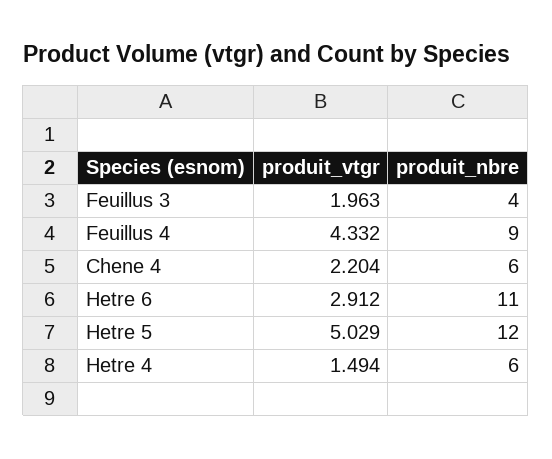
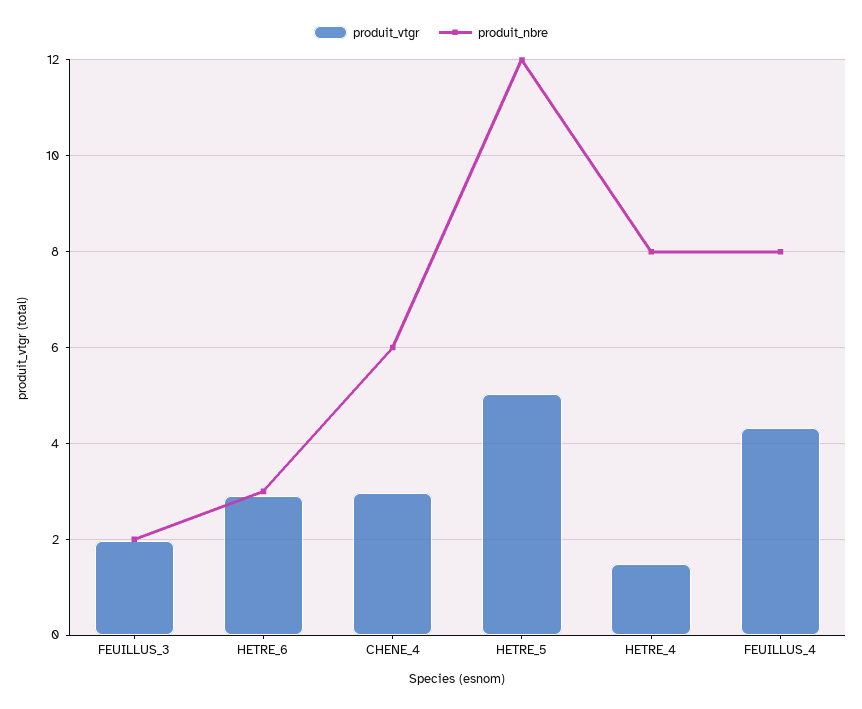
  {
    "produit_vtgr": {
      "Feuillus 3": 1.963,
      "Feuillus 4": 4.332,
-     "Chene 4": 2.204,
+     "Chene 4": 3,
      "Hetre 6": 2.912,
      "Hetre 5": 5.029,
      "Hetre 4": 1.494
    },
    "produit_nbre": {
-     "Feuillus 3": 4,
+     "Feuillus 3": 2,
-     "Feuillus 4": 9,
+     "Feuillus 4": 8,
      "Chene 4": 6,
-     "Hetre 6": 11,
+     "Hetre 6": 3,
      "Hetre 5": 12,
-     "Hetre 4": 6
+     "Hetre 4": 8
    }
  }

